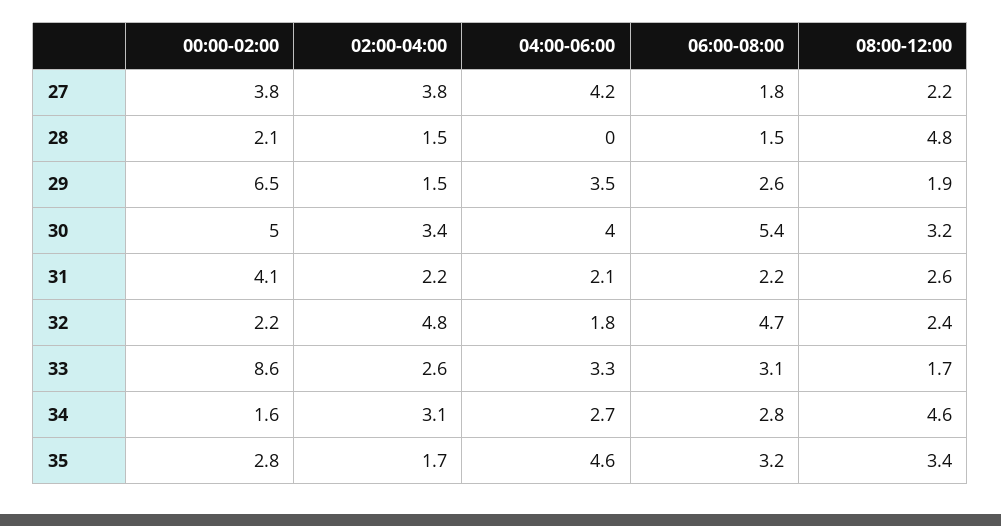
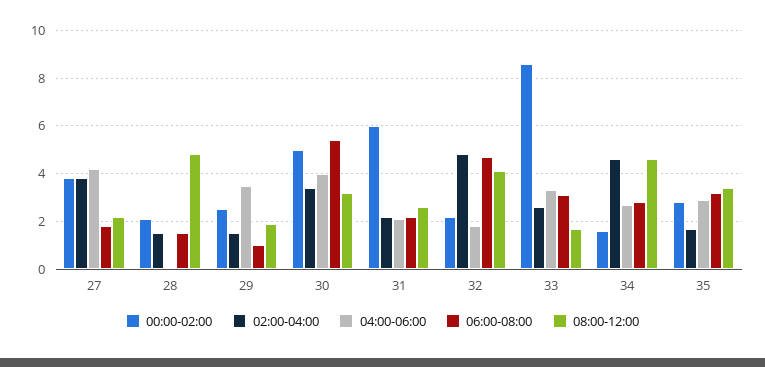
  {
    "00:00-02:00": {
      "27": 3.8,
      "28": 2.1,
-     "29": 6.5,
+     "29": 2.5,
      "30": 5,
-     "31": 4.1,
+     "31": 6,
      "32": 2.2,
      "33": 8.6,
      "34": 1.6,
      "35": 2.8
    },
    "02:00-04:00": {
      "27": 3.8,
      "28": 1.5,
      "29": 1.5,
      "30": 3.4,
      "31": 2.2,
      "32": 4.8,
      "33": 2.6,
-     "34": 3.1,
+     "34": 4.5,
      "35": 1.7
    },
    "04:00-06:00": {
      "27": 4.2,
      "28": 0,
      "29": 3.5,
      "30": 4,
      "31": 2.1,
      "32": 1.8,
      "33": 3.3,
      "34": 2.7,
-     "35": 4.6
+     "35": 3
    },
    "06:00-08:00": {
      "27": 1.8,
      "28": 1.5,
-     "29": 2.6,
+     "29": 1,
      "30": 5.4,
      "31": 2.2,
      "32": 4.7,
      "33": 3.1,
      "34": 2.8,
      "35": 3.2
    },
    "08:00-12:00": {
      "27": 2.2,
      "28": 4.8,
      "29": 1.9,
      "30": 3.2,
      "31": 2.6,
-     "32": 2.4,
+     "32": 4,
      "33": 1.7,
      "34": 4.6,
      "35": 3.4
    }
  }

